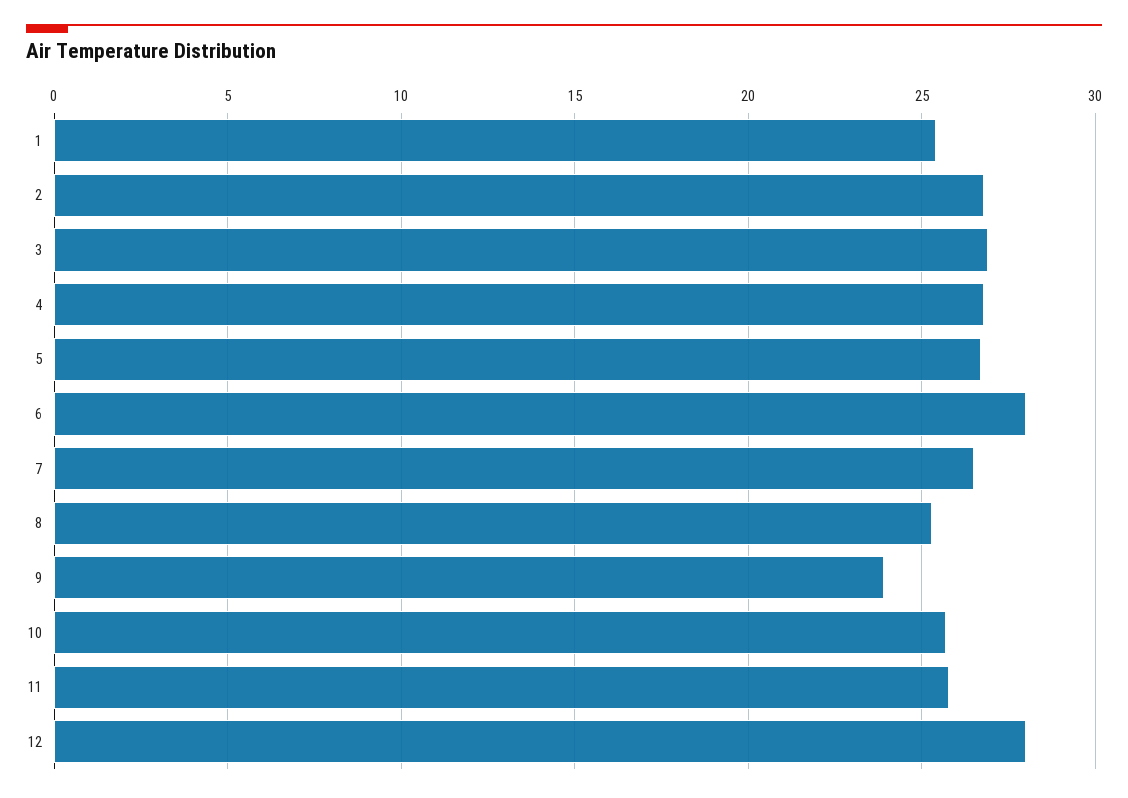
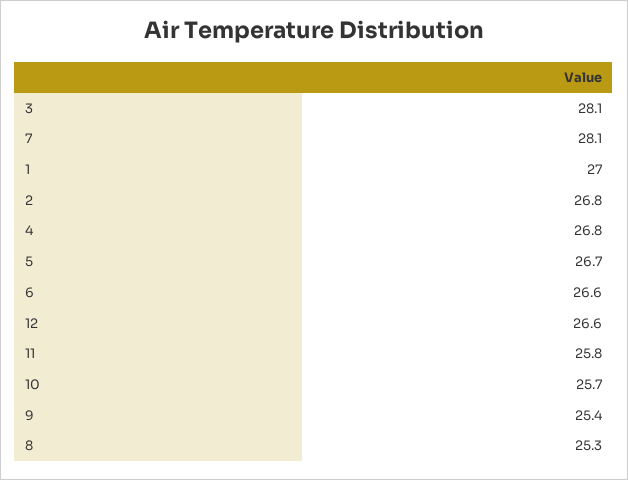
  {
-   "1": 25.5,
+   "1": 27,
    "2": 26.8,
-   "3": 27,
+   "3": 28.1,
    "4": 26.8,
    "5": 26.7,
-   "6": 28,
+   "6": 26.6,
-   "7": 26.5,
+   "7": 28.1,
    "8": 25.3,
-   "9": 24,
+   "9": 25.4,
    "10": 25.7,
    "11": 25.8,
-   "12": 28
+   "12": 26.6
  }

